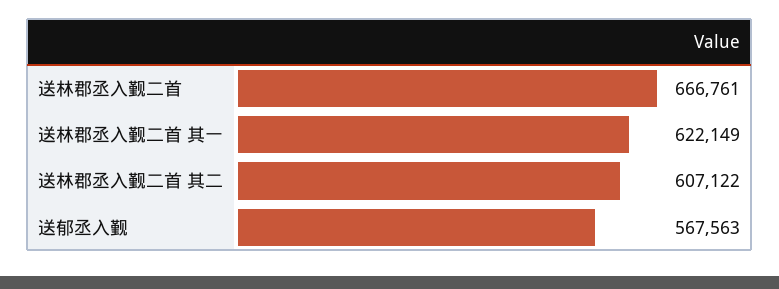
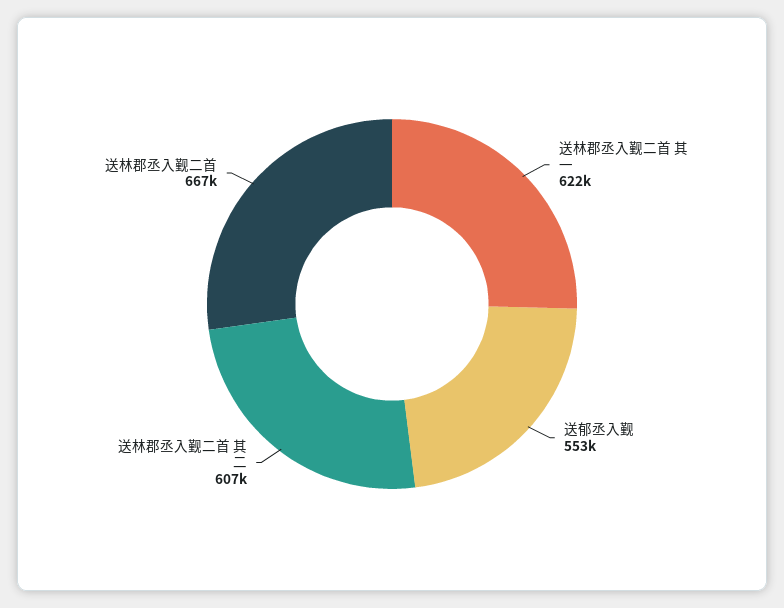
  {
    "送林郡丞入觐二首": 666761,
    "送林郡丞入觐二首 其一": 622149,
    "送林郡丞入觐二首 其二": 607122,
-   "送郁丞入觐": 567563
+   "送郁丞入觐": 553000
  }

